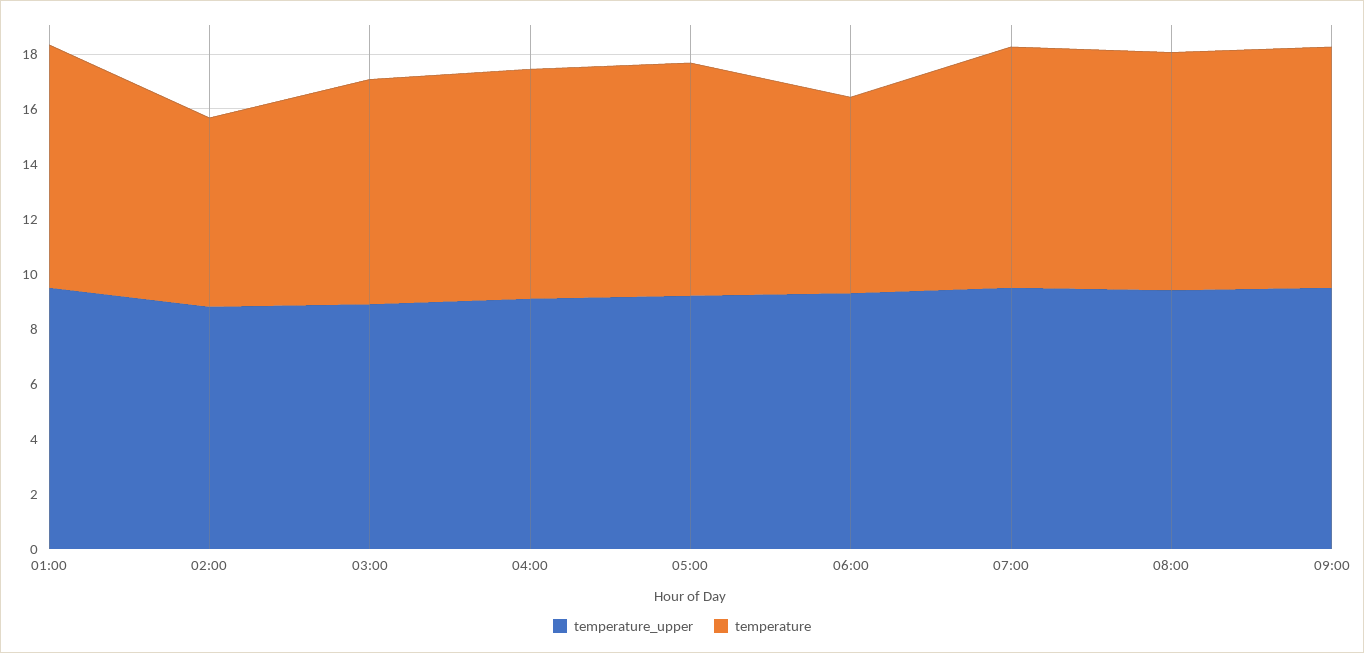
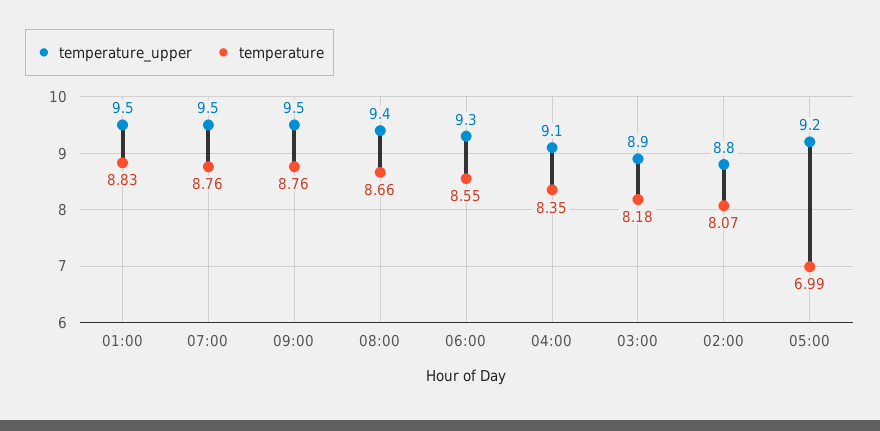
  {
    "temperature_upper": {
      "01:00": 9.5,
      "02:00": 8.8,
      "03:00": 8.9,
      "04:00": 9.1,
      "05:00": 9.2,
      "06:00": 9.3,
      "07:00": 9.5,
      "08:00": 9.4,
      "09:00": 9.5
    },
    "temperature": {
      "01:00": 8.83,
-     "02:00": 7,
+     "02:00": 8.07,
      "03:00": 8.18,
      "04:00": 8.35,
-     "05:00": 8.5,
+     "05:00": 6.99,
-     "06:00": 7,
+     "06:00": 8.55,
      "07:00": 8.76,
      "08:00": 8.66,
      "09:00": 8.76
    }
  }

